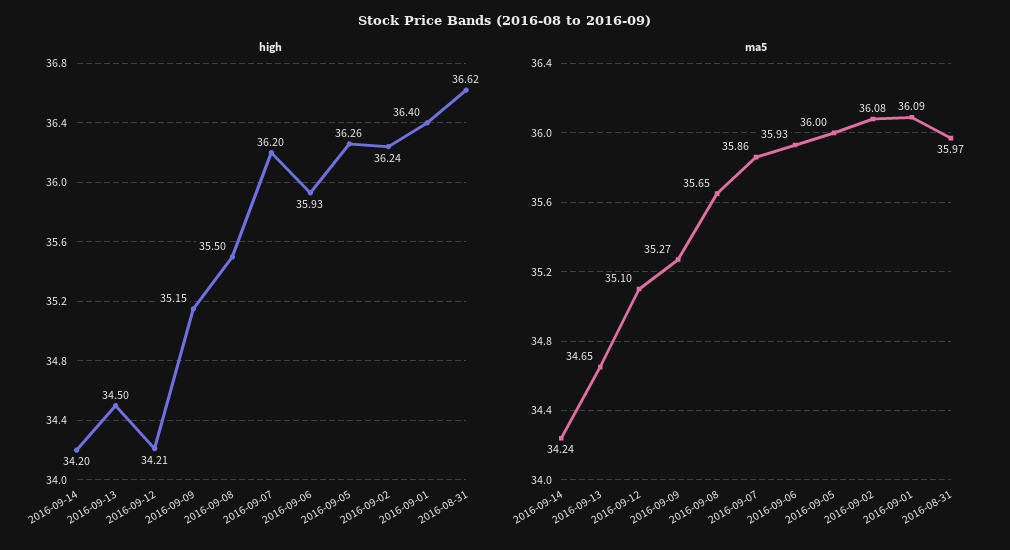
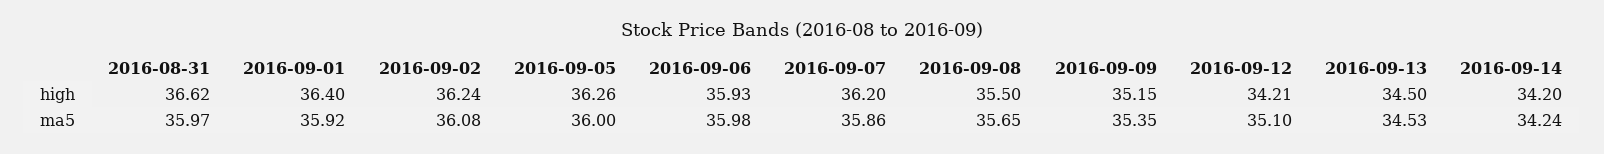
  {
    "high": {
      "2016-09-14": 34.2,
      "2016-09-13": 34.5,
      "2016-09-12": 34.21,
      "2016-09-09": 35.15,
      "2016-09-08": 35.5,
      "2016-09-07": 36.2,
      "2016-09-06": 35.93,
      "2016-09-05": 36.26,
      "2016-09-02": 36.24,
      "2016-09-01": 36.4,
      "2016-08-31": 36.62
    },
    "ma5": {
      "2016-09-14": 34.24,
-     "2016-09-13": 34.65,
+     "2016-09-13": 34.53,
      "2016-09-12": 35.1,
-     "2016-09-09": 35.27,
+     "2016-09-09": 35.35,
      "2016-09-08": 35.65,
      "2016-09-07": 35.86,
-     "2016-09-06": 35.93,
+     "2016-09-06": 35.98,
      "2016-09-05": 36,
      "2016-09-02": 36.08,
-     "2016-09-01": 36.09,
+     "2016-09-01": 35.92,
      "2016-08-31": 35.97
    }
  }

